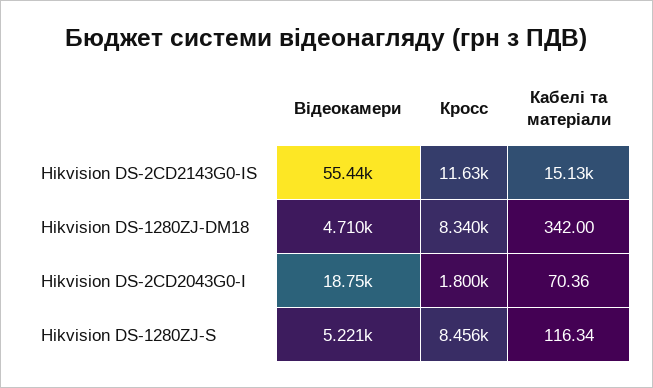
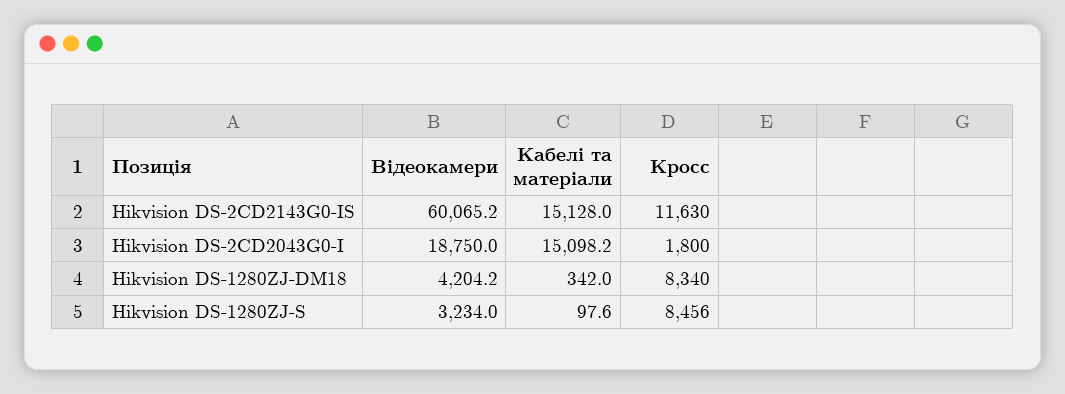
  {
    "Відеокамери": {
-     "Hikvision DS-2CD2143G0-IS": 55440,
+     "Hikvision DS-2CD2143G0-IS": 60065.2,
-     "Hikvision DS-1280ZJ-DM18": 4710,
+     "Hikvision DS-1280ZJ-DM18": 4204.2,
      "Hikvision DS-2CD2043G0-I": 18750,
-     "Hikvision DS-1280ZJ-S": 5221
+     "Hikvision DS-1280ZJ-S": 3234
    },
    "Кросс": {
      "Hikvision DS-2CD2143G0-IS": 11630,
      "Hikvision DS-1280ZJ-DM18": 8340,
      "Hikvision DS-2CD2043G0-I": 1800,
      "Hikvision DS-1280ZJ-S": 8456
    },
    "Кабелі та матеріали": {
      "Hikvision DS-2CD2143G0-IS": 15128,
      "Hikvision DS-1280ZJ-DM18": 342,
-     "Hikvision DS-2CD2043G0-I": 70.36,
+     "Hikvision DS-2CD2043G0-I": 15098.2,
-     "Hikvision DS-1280ZJ-S": 116.34
+     "Hikvision DS-1280ZJ-S": 97.6
    }
  }

